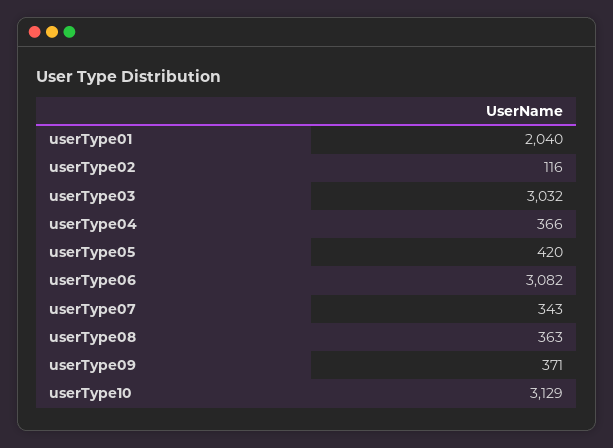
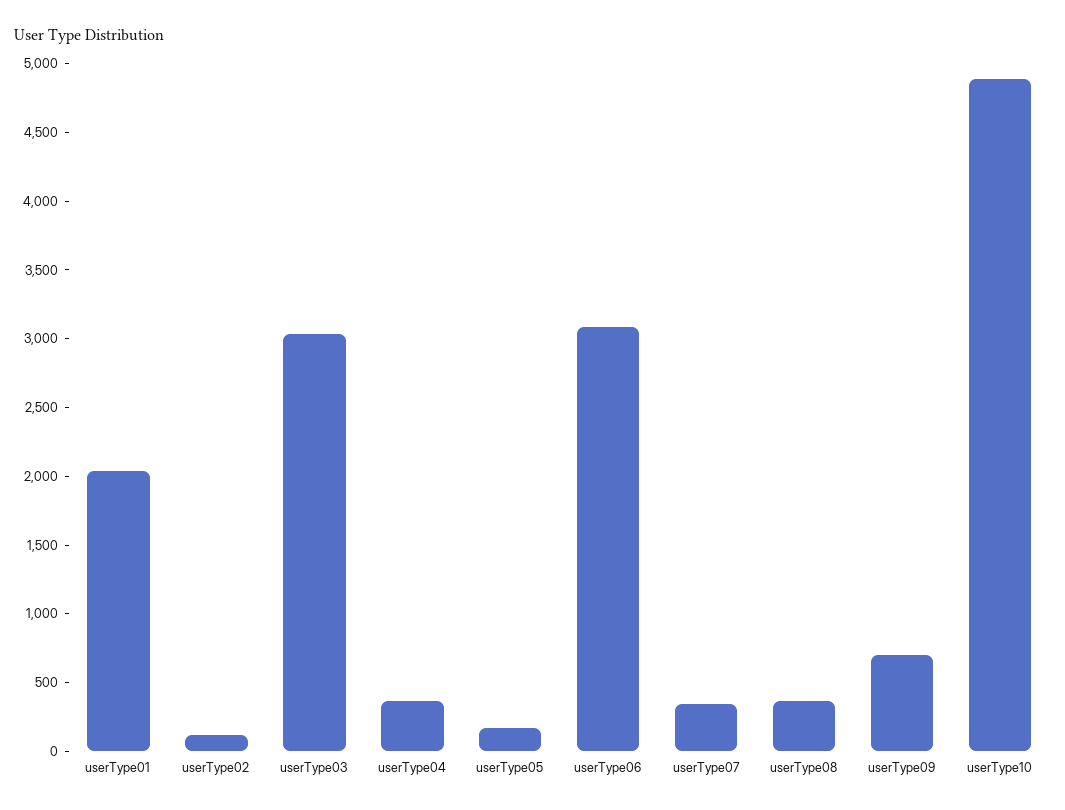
  {
    "userType01": 2040,
    "userType02": 116,
    "userType03": 3032,
    "userType04": 366,
-   "userType05": 420,
+   "userType05": 200,
    "userType06": 3082,
    "userType07": 343,
    "userType08": 363,
-   "userType09": 371,
+   "userType09": 700,
-   "userType10": 3129
+   "userType10": 4900
  }

